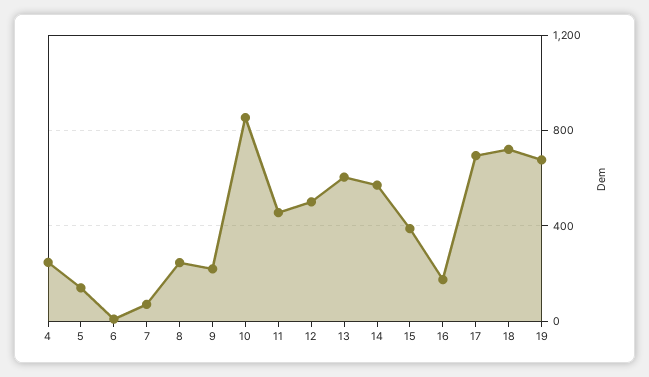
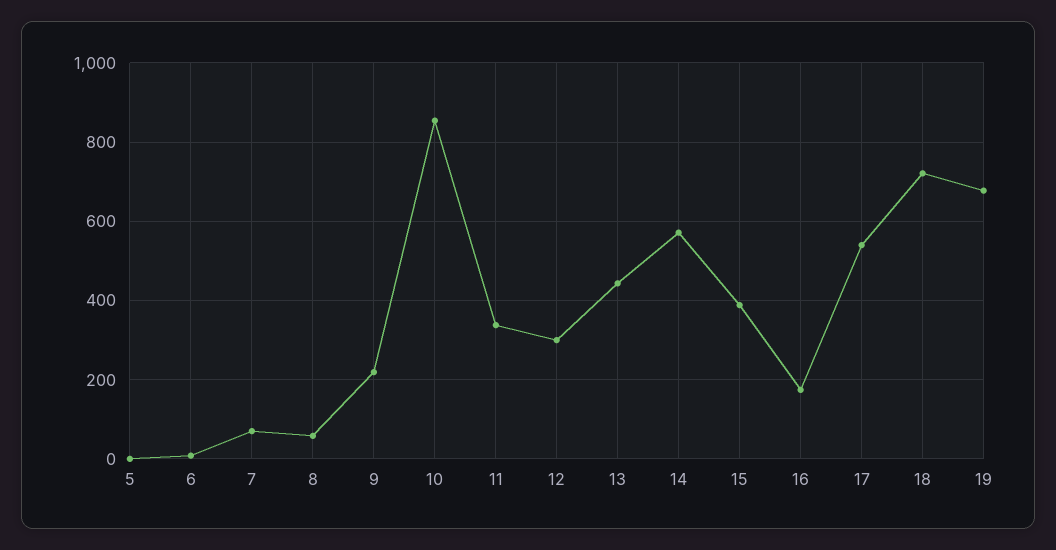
  {
-   "4": 250,
-   "5": 150,
+   "5": 0,
    "6": 0,
    "7": 80,
-   "8": 250,
+   "8": 60,
    "9": 220,
    "10": 860,
-   "11": 450,
+   "11": 340,
-   "12": 500,
+   "12": 300,
-   "13": 600,
+   "13": 440,
    "14": 580,
    "15": 380,
    "16": 180,
-   "17": 700,
+   "17": 540,
    "18": 720,
    "19": 680
  }

